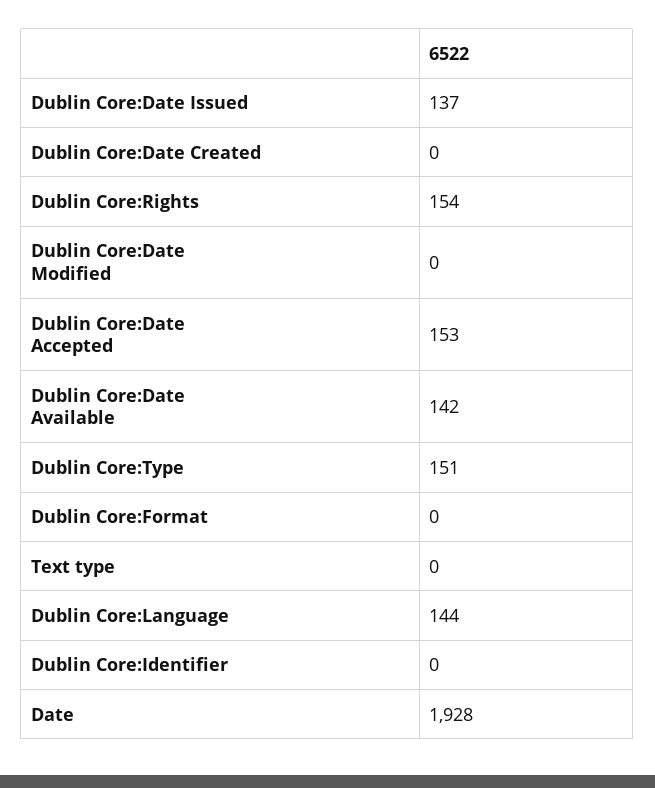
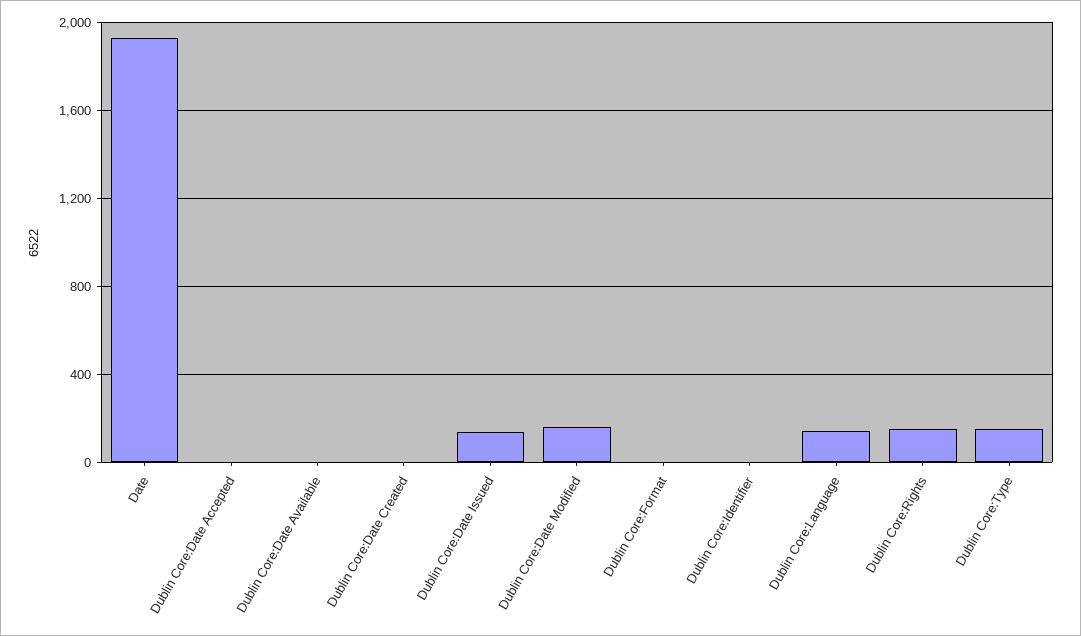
  {
    "Dublin Core:Date Issued": 137,
    "Dublin Core:Date Created": 0,
    "Dublin Core:Rights": 154,
-   "Dublin Core:Date Modified": 0,
+   "Dublin Core:Date Modified": 150,
-   "Dublin Core:Date Accepted": 153,
+   "Dublin Core:Date Accepted": 0,
-   "Dublin Core:Date Available": 142,
+   "Dublin Core:Date Available": 0,
    "Dublin Core:Type": 151,
    "Dublin Core:Format": 0,
-   "Text type": 0,
    "Dublin Core:Language": 144,
    "Dublin Core:Identifier": 0,
    "Date": 1928
  }

